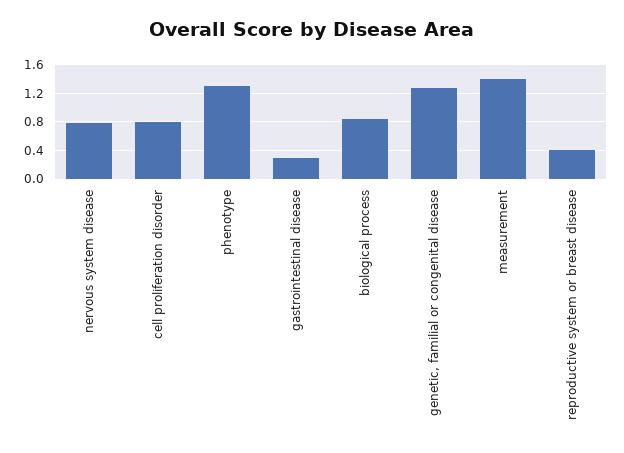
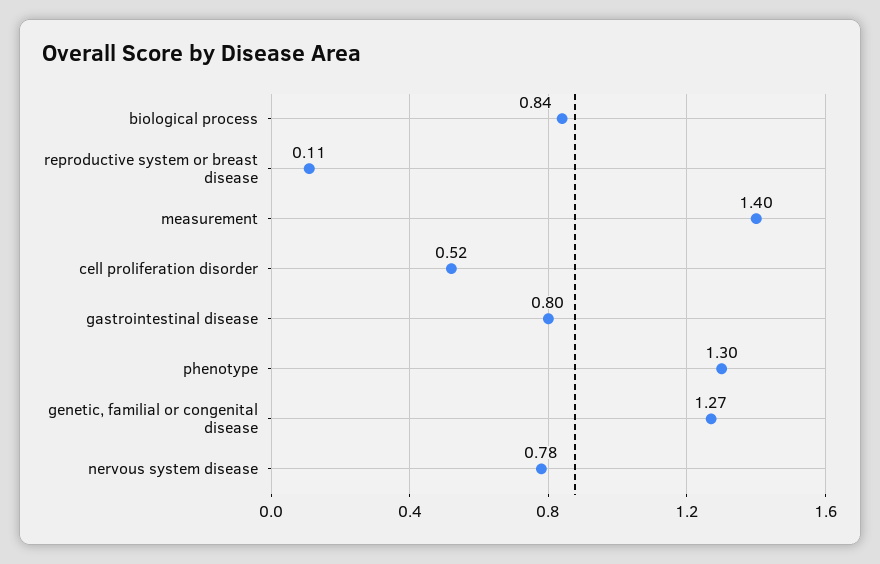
  {
    "nervous system disease": 0.78,
-   "cell proliferation disorder": 0.8,
+   "cell proliferation disorder": 0.52,
    "phenotype": 1.3,
-   "gastrointestinal disease": 0.3,
+   "gastrointestinal disease": 0.8,
    "biological process": 0.84,
    "genetic, familial or congenital disease": 1.27,
    "measurement": 1.4,
-   "reproductive system or breast disease": 0.4
+   "reproductive system or breast disease": 0.11
  }

